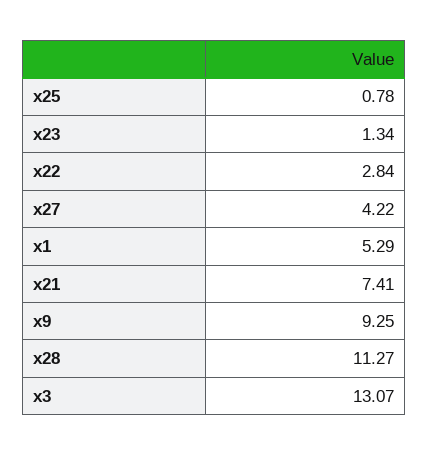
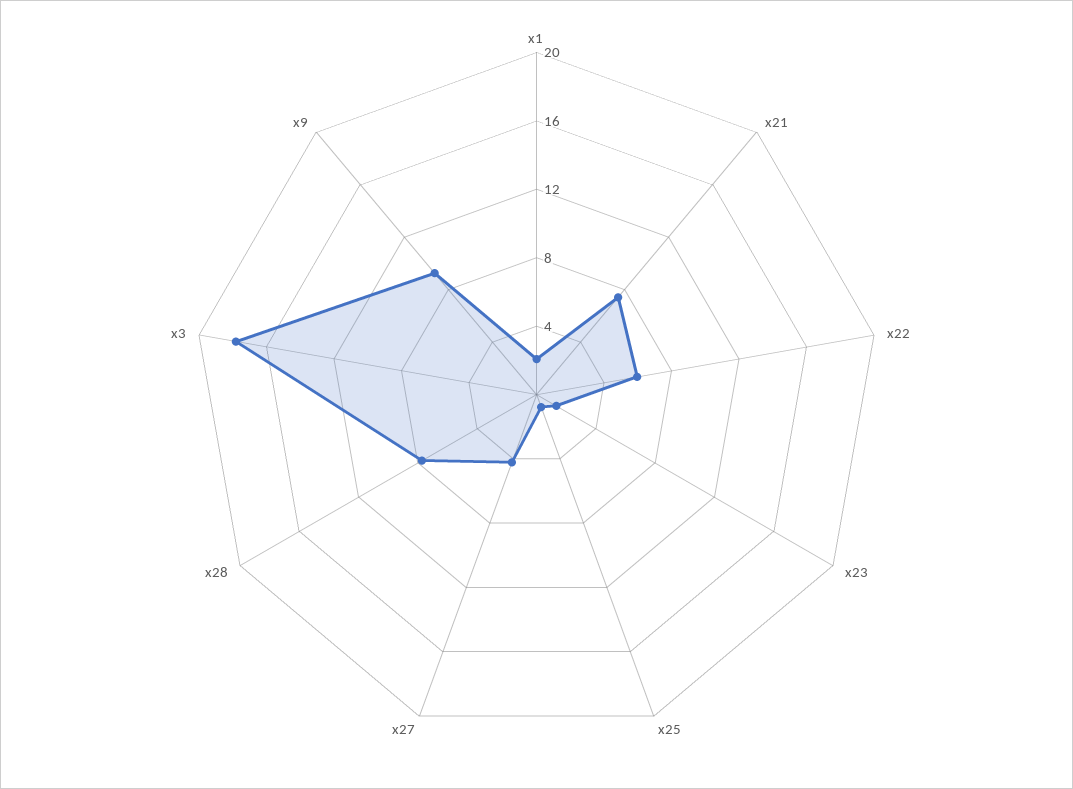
  {
    "x25": 0.78,
    "x23": 1.34,
-   "x22": 2.84,
+   "x22": 6,
    "x27": 4.22,
-   "x1": 5.29,
+   "x1": 2,
    "x21": 7.41,
    "x9": 9.25,
-   "x28": 11.27,
+   "x28": 8,
-   "x3": 13.07
+   "x3": 18
  }

